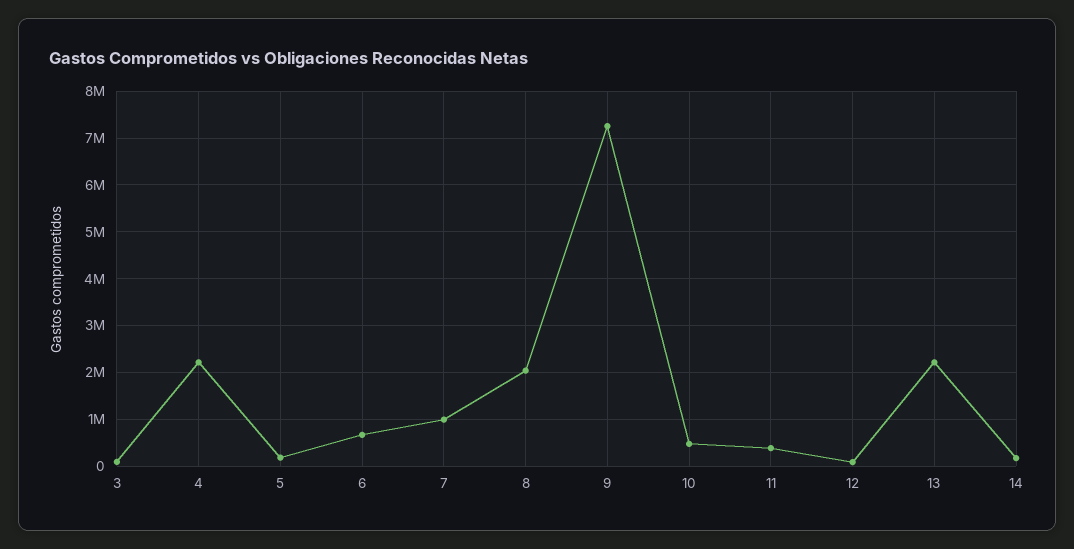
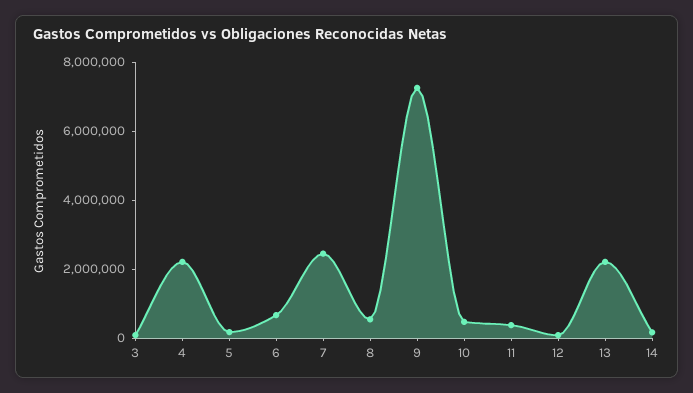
  {
    "3": 0,
    "4": 2200000,
    "5": 200000,
    "6": 600000,
-   "7": 1000000,
+   "7": 2500000,
-   "8": 2000000,
+   "8": 500000,
    "9": 7200000,
    "10": 400000,
    "11": 400000,
    "12": 0,
    "13": 2200000,
    "14": 200000
  }

